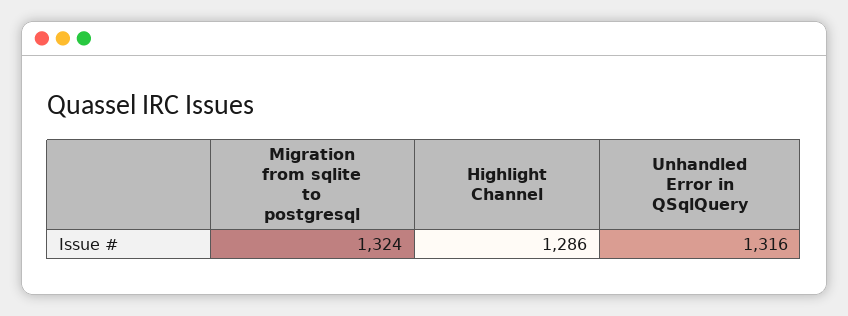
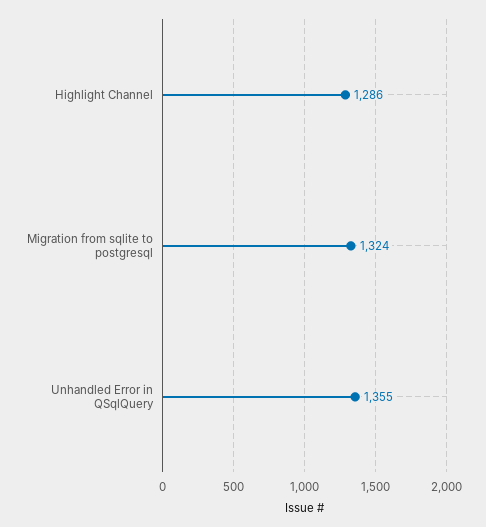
  {
    "Migration from sqlite to postgresql": 1324,
    "Highlight Channel": 1286,
-   "Unhandled Error in QSqlQuery": 1316
+   "Unhandled Error in QSqlQuery": 1355
  }

